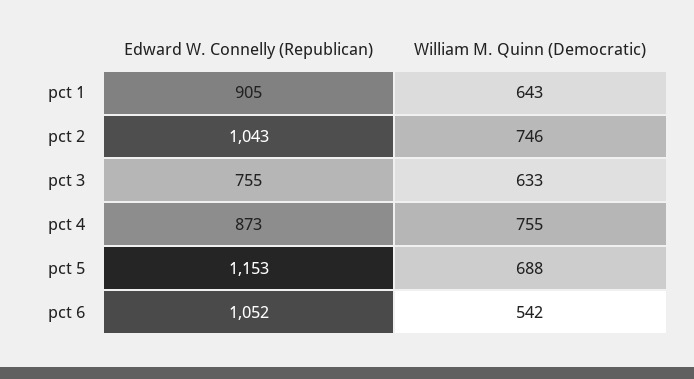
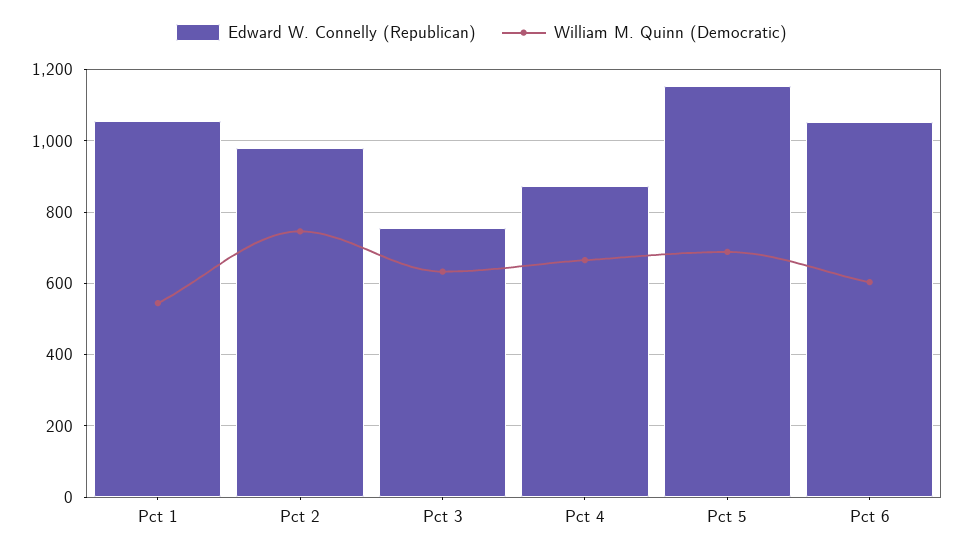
  {
    "Edward W. Connelly (Republican)": {
-     "pct 1": 905,
+     "pct 1": 1060,
-     "pct 2": 1043,
+     "pct 2": 980,
      "pct 3": 755,
      "pct 4": 873,
      "pct 5": 1153,
      "pct 6": 1052
    },
    "William M. Quinn (Democratic)": {
-     "pct 1": 643,
+     "pct 1": 540,
      "pct 2": 746,
      "pct 3": 633,
-     "pct 4": 755,
+     "pct 4": 660,
      "pct 5": 688,
-     "pct 6": 542
+     "pct 6": 600
    }
  }

